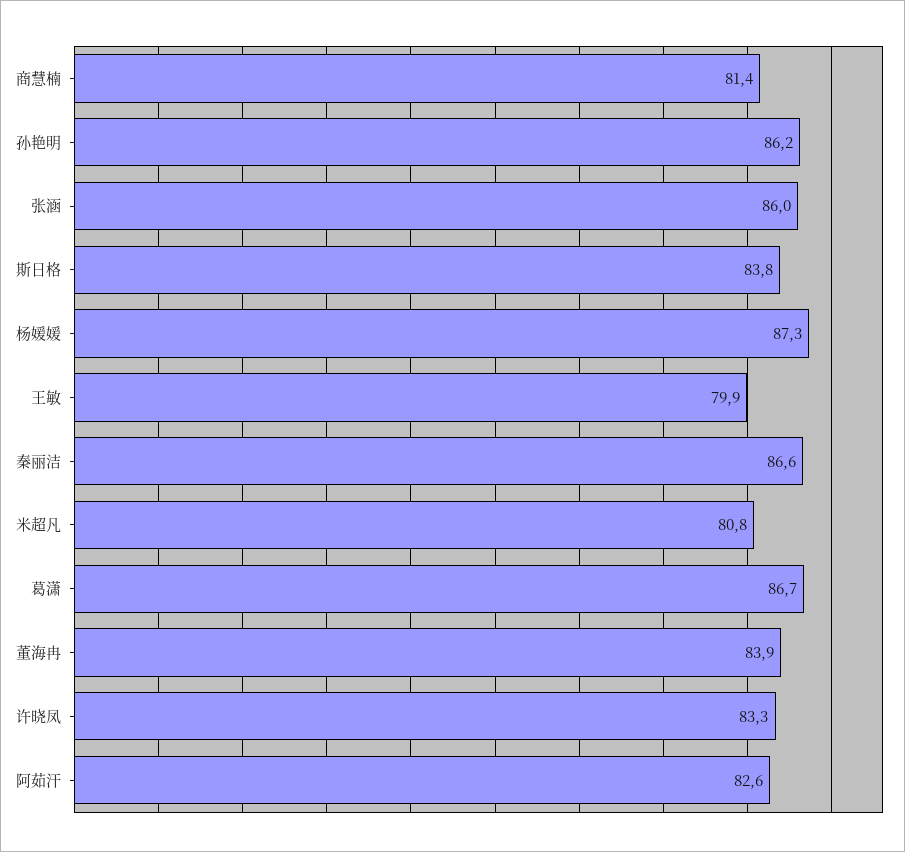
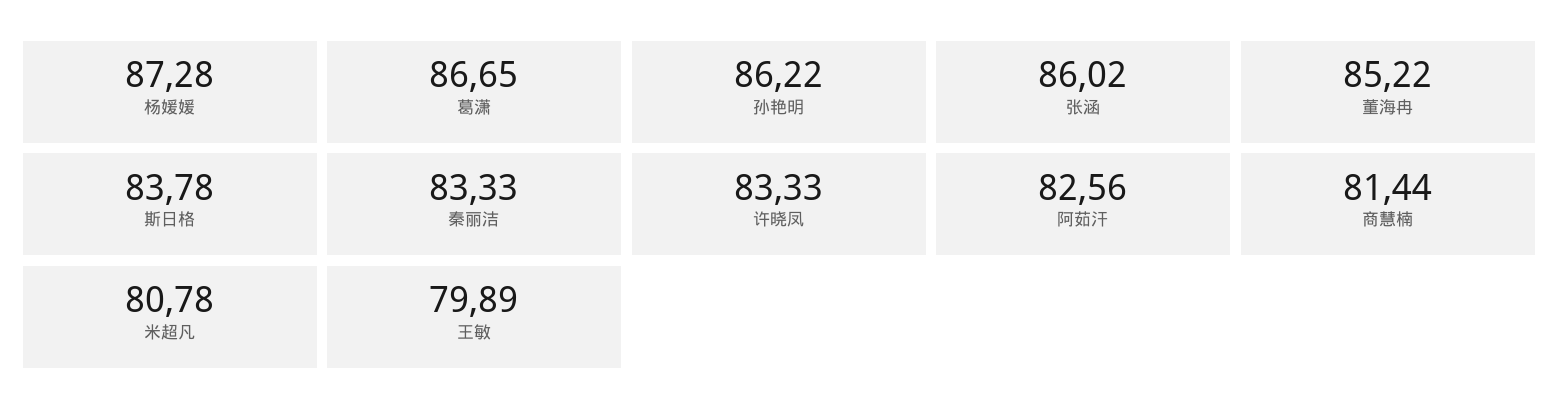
  {
    "商慧楠": 81.44,
    "孙艳明": 86.22,
    "张涵": 86.02,
    "斯日格": 83.78,
    "杨媛媛": 87.28,
    "王敏": 79.89,
-   "秦丽洁": 86.6,
+   "秦丽洁": 83.33,
    "米超凡": 80.78,
    "葛潇": 86.65,
-   "董海冉": 83.9,
+   "董海冉": 85.22,
    "许晓凤": 83.33,
    "阿茹汗": 82.56
  }

